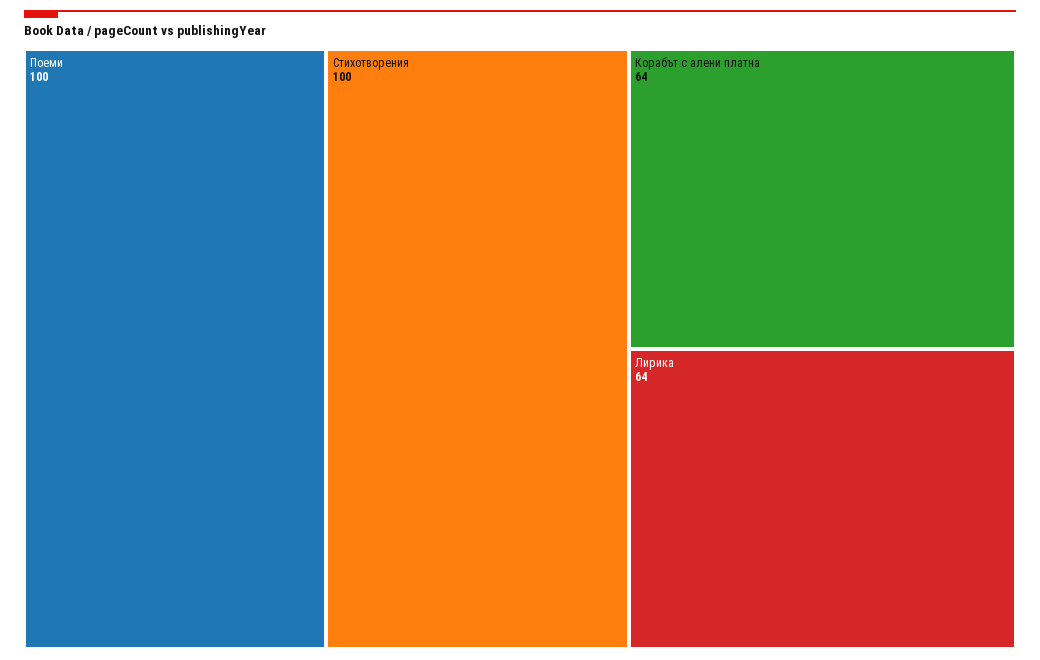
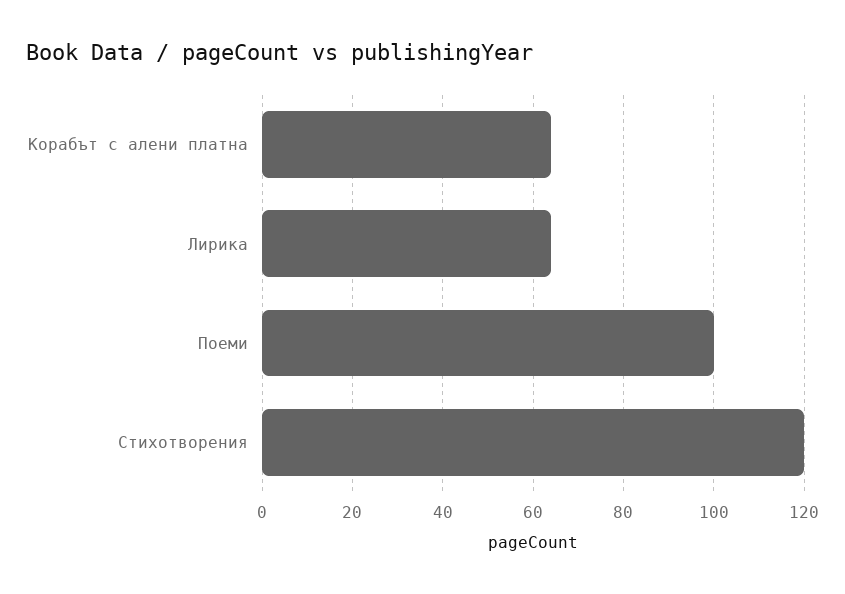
  {
    "Поеми": 100,
-   "Стихотворения": 100,
+   "Стихотворения": 120,
    "Корабът с алени платна": 64,
    "Лирика": 64
  }

